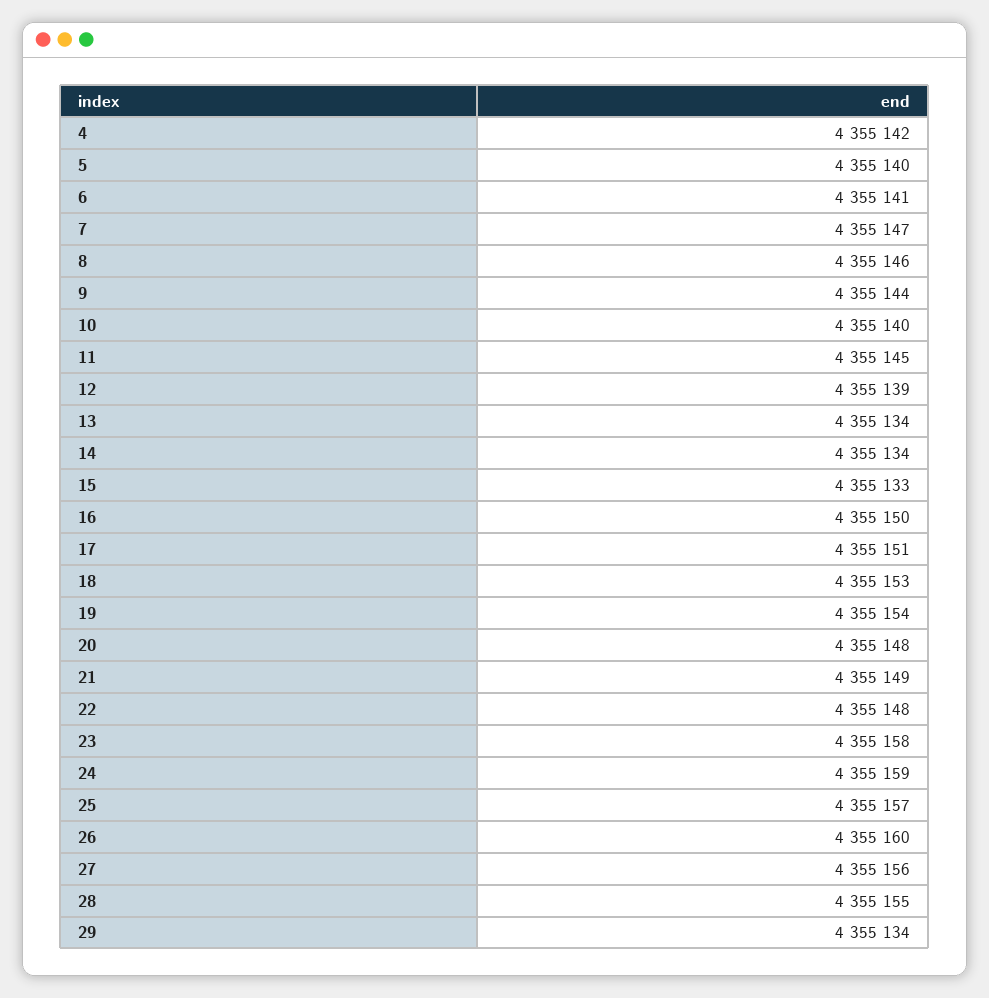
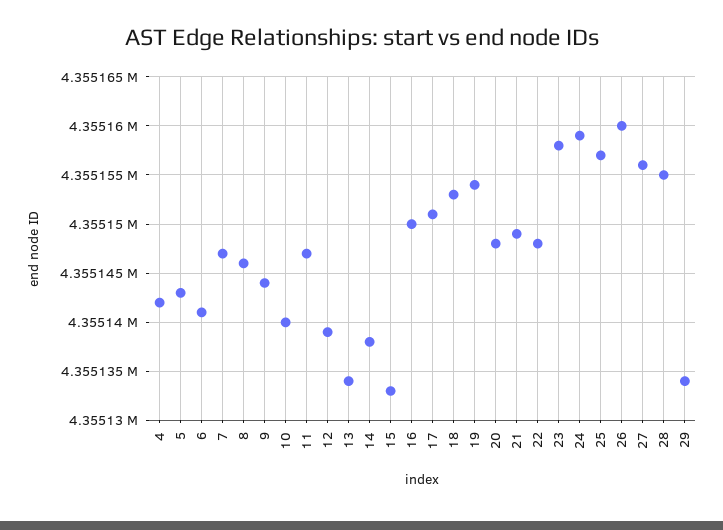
  {
    "4": 4355142,
-   "5": 4355140,
+   "5": 4355143,
    "6": 4355141,
    "7": 4355147,
    "8": 4355146,
    "9": 4355144,
    "10": 4355140,
-   "11": 4355145,
+   "11": 4355147,
    "12": 4355139,
    "13": 4355134,
-   "14": 4355134,
+   "14": 4355138,
    "15": 4355133,
    "16": 4355150,
    "17": 4355151,
    "18": 4355153,
    "19": 4355154,
    "20": 4355148,
    "21": 4355149,
    "22": 4355148,
    "23": 4355158,
    "24": 4355159,
    "25": 4355157,
    "26": 4355160,
    "27": 4355156,
    "28": 4355155,
    "29": 4355134
  }

